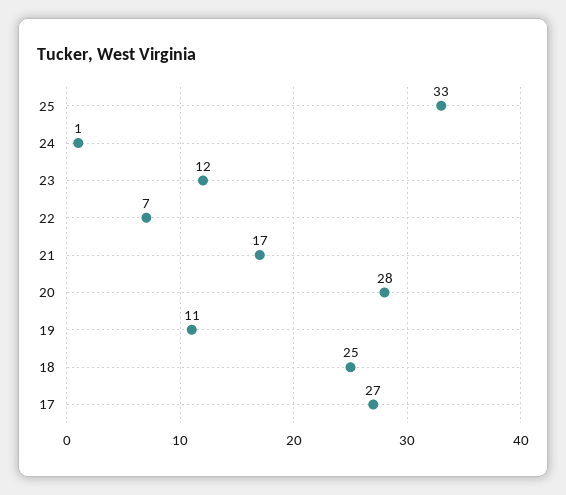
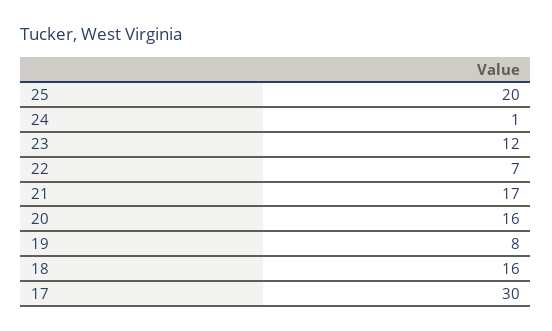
  {
-   "25": 33,
+   "25": 20,
    "24": 1,
    "23": 12,
    "22": 7,
    "21": 17,
-   "20": 28,
+   "20": 16,
-   "19": 11,
+   "19": 8,
-   "18": 25,
+   "18": 16,
-   "17": 27
+   "17": 30
  }

